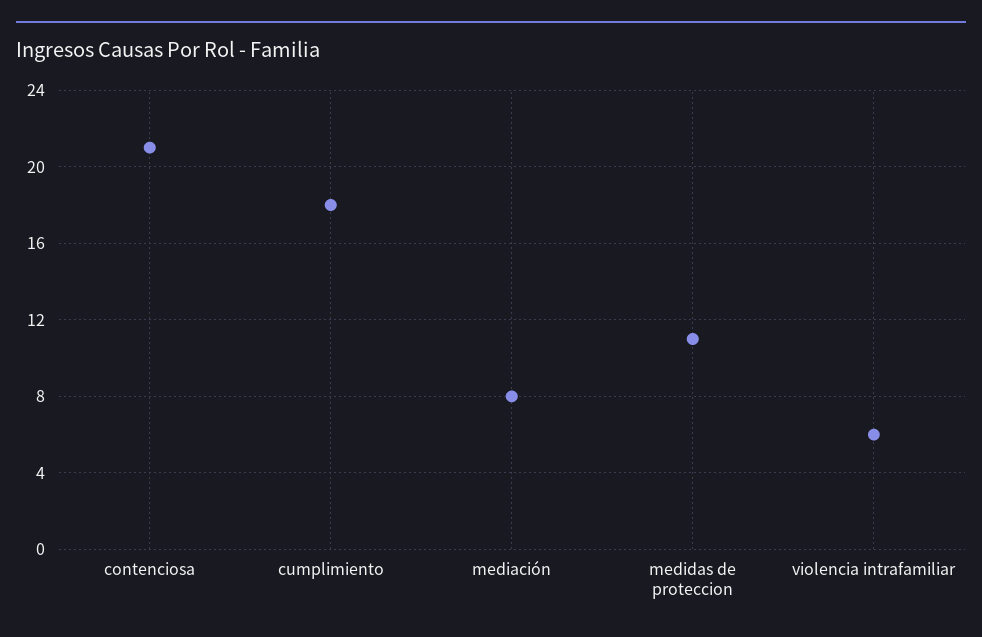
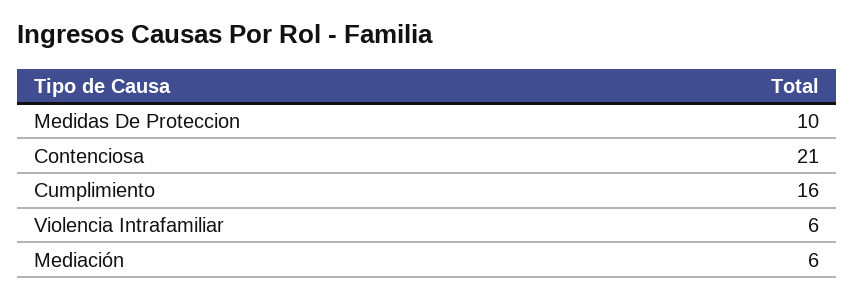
  {
    "contenciosa": 21,
-   "cumplimiento": 18,
+   "cumplimiento": 16,
-   "mediación": 8,
+   "mediación": 6,
-   "medidas de proteccion": 11,
+   "medidas de proteccion": 10,
    "violencia intrafamiliar": 6
  }

